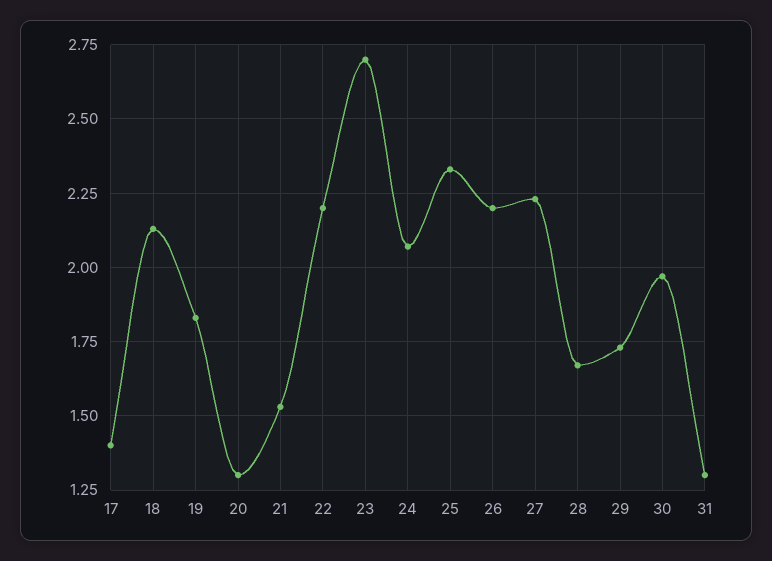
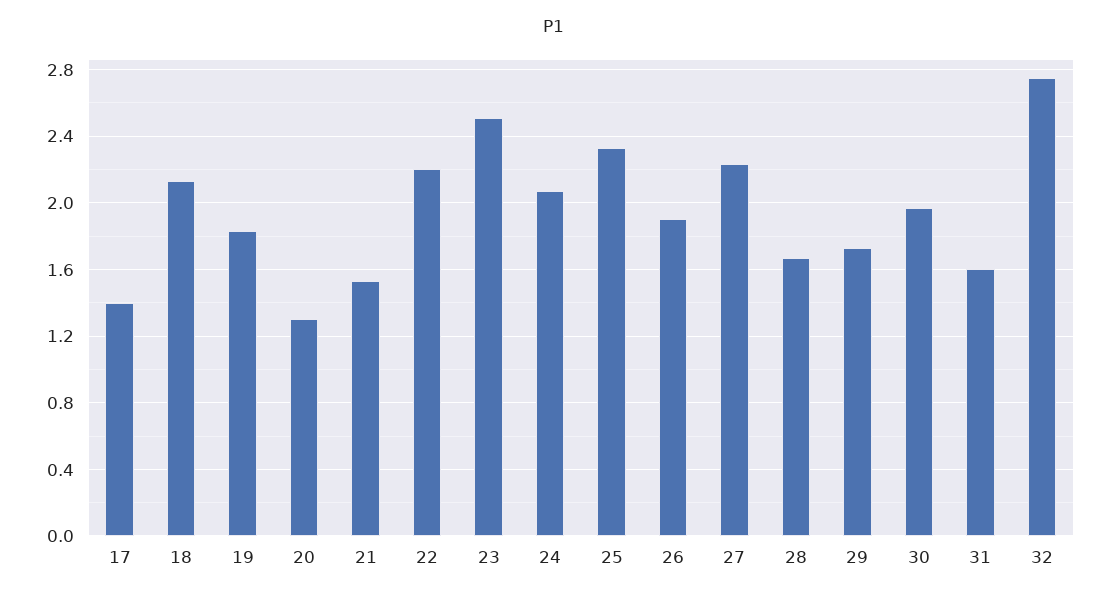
  {
    "17": 1.4,
    "18": 2.15,
    "19": 1.85,
    "20": 1.3,
    "21": 1.55,
    "22": 2.2,
-   "23": 2.7,
+   "23": 2.5,
    "24": 2.05,
    "25": 2.35,
-   "26": 2.2,
+   "26": 1.9,
    "27": 2.25,
    "28": 1.65,
    "29": 1.75,
    "30": 1.95,
-   "31": 1.3
+   "31": 1.6,
+   "32": 2.75
  }

